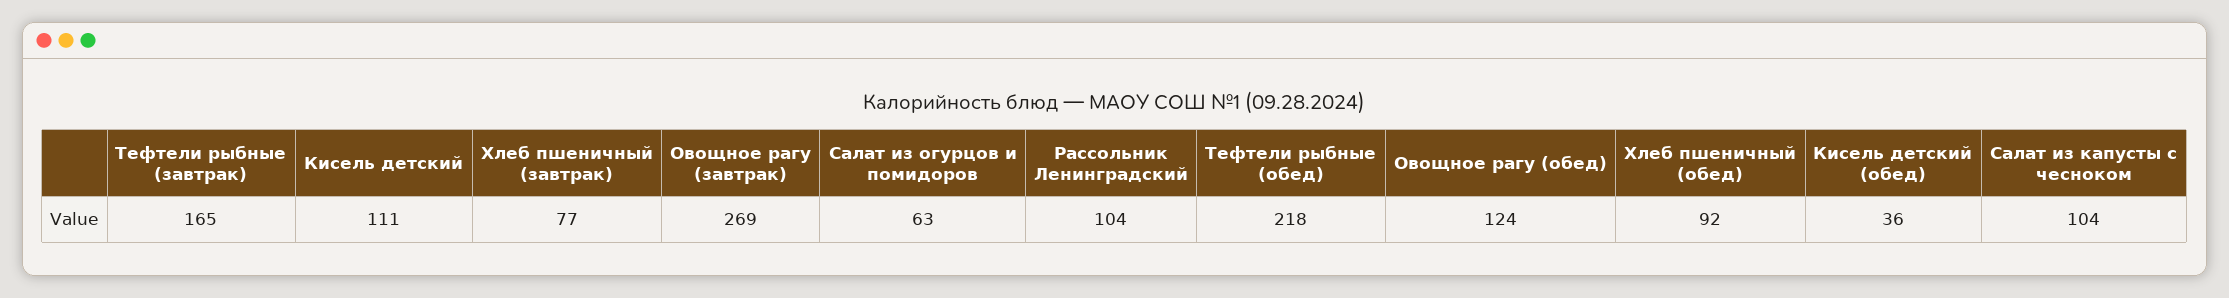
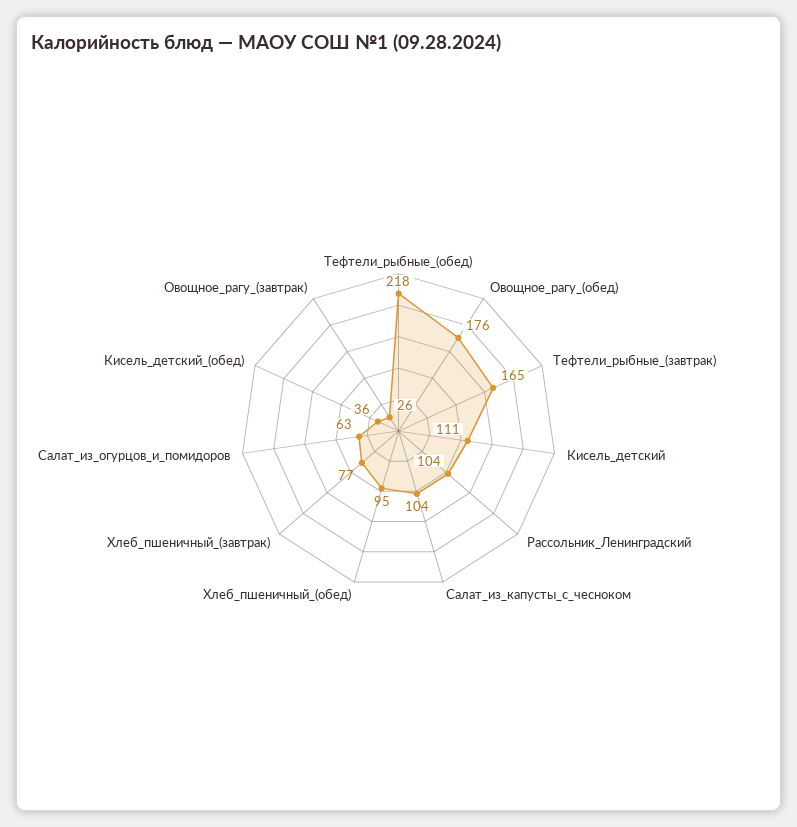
  {
    "Тефтели рыбные (завтрак)": 165,
    "Кисель детский": 111,
    "Хлеб пшеничный (завтрак)": 77,
-   "Овощное рагу (завтрак)": 269,
+   "Овощное рагу (завтрак)": 26,
    "Салат из огурцов и помидоров": 63,
    "Рассольник Ленинградский": 104,
    "Тефтели рыбные (обед)": 218,
-   "Овощное рагу (обед)": 124,
+   "Овощное рагу (обед)": 176,
-   "Хлеб пшеничный (обед)": 92,
+   "Хлеб пшеничный (обед)": 95,
    "Кисель детский (обед)": 36,
    "Салат из капусты с чесноком": 104
  }

